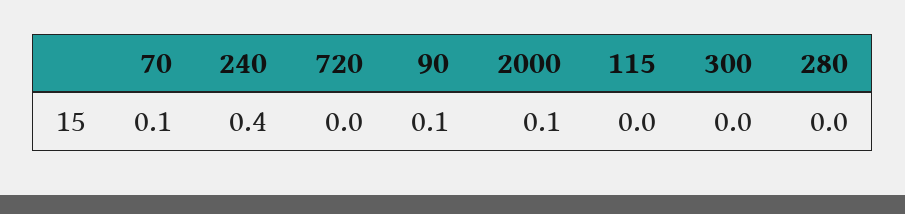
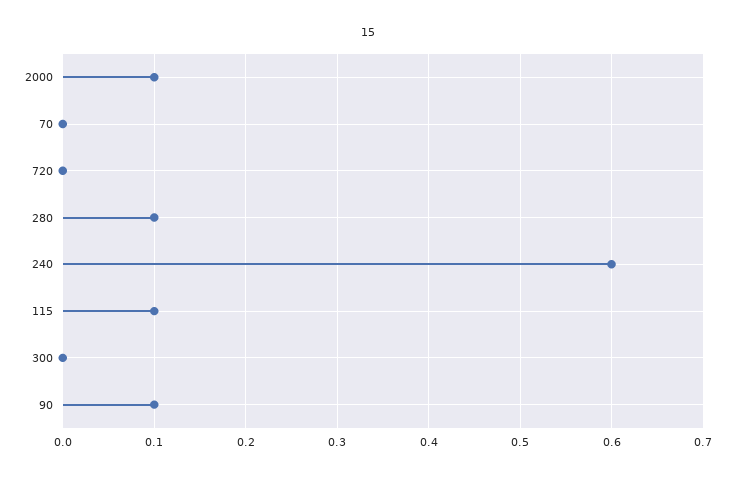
  {
-   "70": 0.1,
+   "70": 0,
-   "240": 0.4,
+   "240": 0.6,
    "720": 0,
    "90": 0.1,
    "2000": 0.1,
-   "115": 0,
+   "115": 0.1,
    "300": 0,
-   "280": 0
+   "280": 0.1
  }

